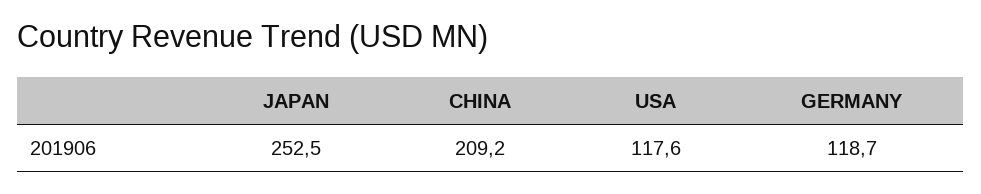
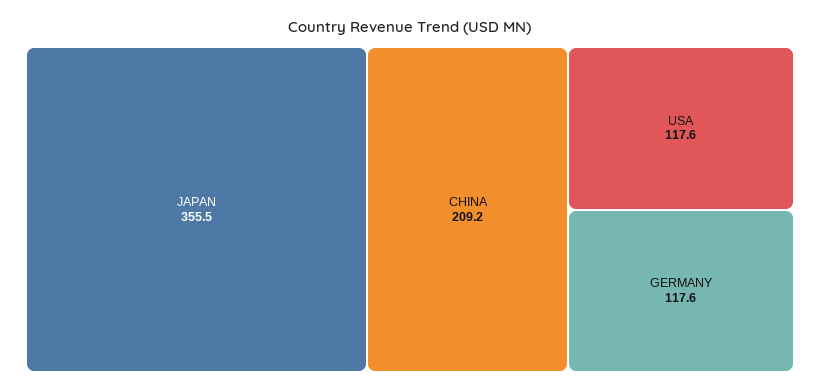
  {
-   "JAPAN": 252.5,
+   "JAPAN": 355.5,
    "CHINA": 209.2,
    "USA": 117.6,
-   "GERMANY": 118.7
+   "GERMANY": 117.6
  }

